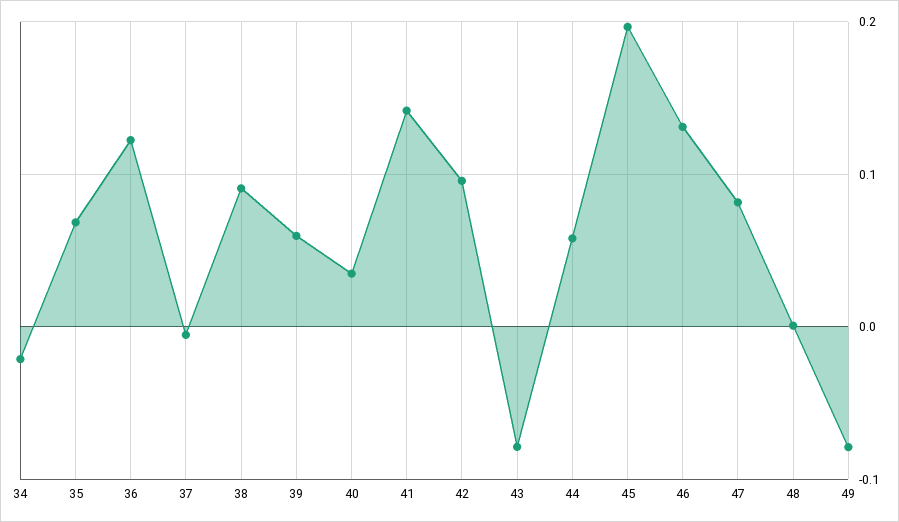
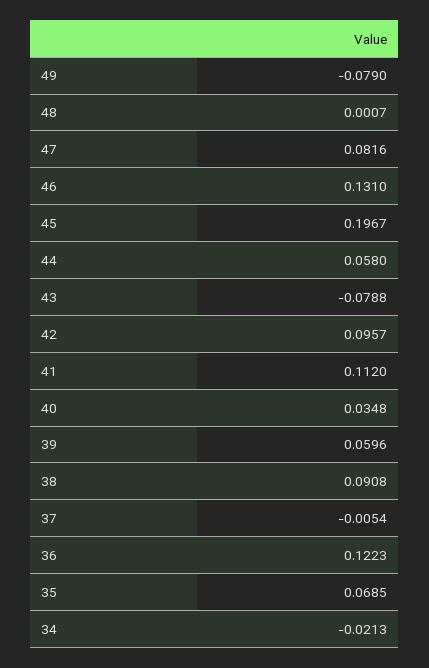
  {
    "34": -0.0213,
    "35": 0.0685,
    "36": 0.1223,
    "37": -0.0054,
    "38": 0.0908,
    "39": 0.0596,
    "40": 0.0348,
-   "41": 0.14,
+   "41": 0.112,
    "42": 0.0957,
    "43": -0.0788,
    "44": 0.058,
    "45": 0.1967,
    "46": 0.131,
    "47": 0.0816,
    "48": 0.0007,
    "49": -0.079
  }

